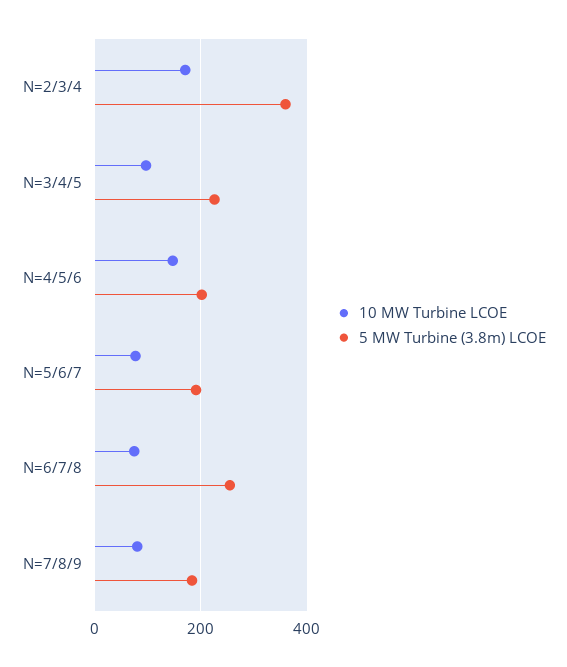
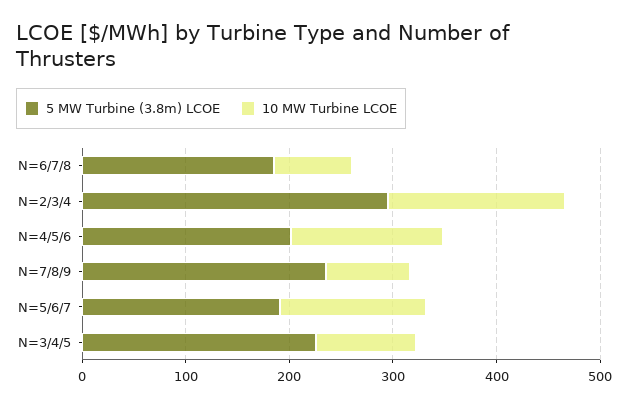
  {
    "10 MW Turbine LCOE": {
      "N=2/3/4": 180,
      "N=3/4/5": 100,
      "N=4/5/6": 140,
-     "N=5/6/7": 80,
+     "N=5/6/7": 140,
      "N=6/7/8": 80,
      "N=7/8/9": 80
    },
    "5 MW Turbine (3.8m) LCOE": {
-     "N=2/3/4": 360,
+     "N=2/3/4": 300,
      "N=3/4/5": 220,
      "N=4/5/6": 200,
      "N=5/6/7": 200,
-     "N=6/7/8": 260,
+     "N=6/7/8": 180,
-     "N=7/8/9": 180
+     "N=7/8/9": 240
    }
  }

